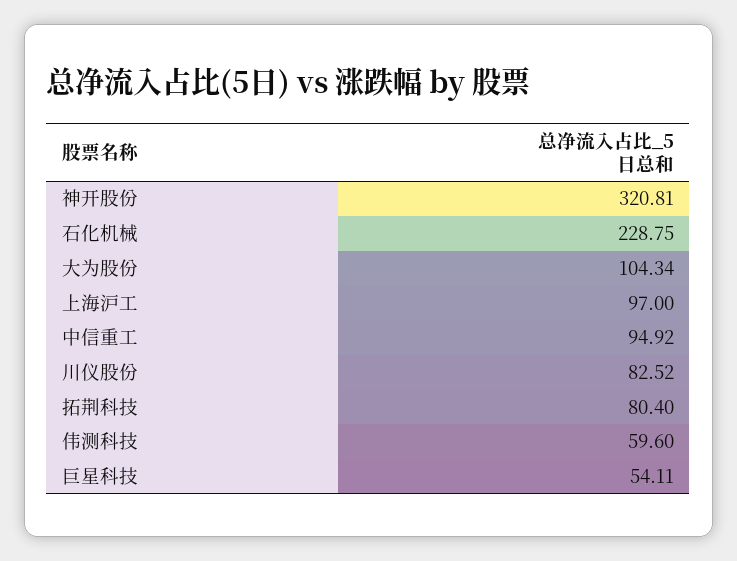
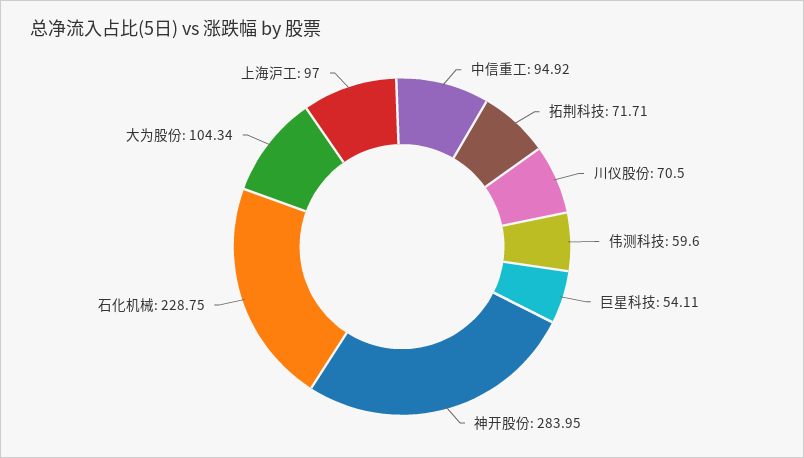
  {
-   "神开股份": 320.81,
+   "神开股份": 283.95,
    "石化机械": 228.75,
    "大为股份": 104.34,
    "上海沪工": 97,
    "中信重工": 94.92,
-   "川仪股份": 82.52,
+   "川仪股份": 70.5,
-   "拓荆科技": 80.4,
+   "拓荆科技": 71.71,
    "伟测科技": 59.6,
    "巨星科技": 54.11
  }

